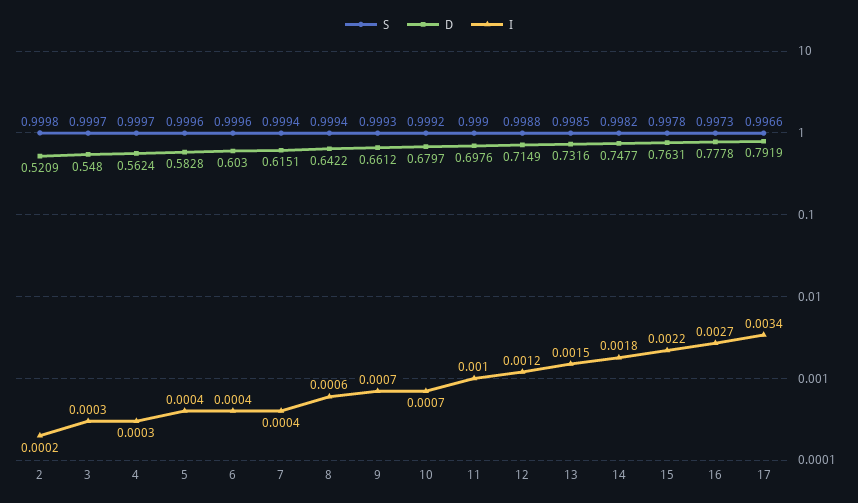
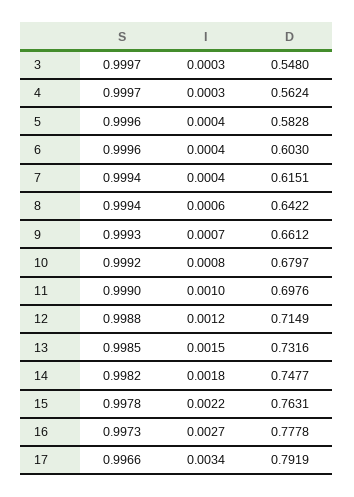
  {
    "S": {
-     "2": 0.9998,
      "3": 0.9997,
      "4": 0.9997,
      "5": 0.9996,
      "6": 0.9996,
      "7": 0.9994,
      "8": 0.9994,
      "9": 0.9993,
      "10": 0.9992,
      "11": 0.999,
      "12": 0.9988,
      "13": 0.9985,
      "14": 0.9982,
      "15": 0.9978,
      "16": 0.9973,
      "17": 0.9966
    },
    "D": {
-     "2": 0.5209,
      "3": 0.548,
      "4": 0.5624,
      "5": 0.5828,
      "6": 0.603,
      "7": 0.6151,
      "8": 0.6422,
      "9": 0.6612,
      "10": 0.6797,
      "11": 0.6976,
      "12": 0.7149,
      "13": 0.7316,
      "14": 0.7477,
      "15": 0.7631,
      "16": 0.7778,
      "17": 0.7919
    },
    "I": {
-     "2": 0.0002,
      "3": 0.0003,
      "4": 0.0003,
      "5": 0.0004,
      "6": 0.0004,
      "7": 0.0004,
      "8": 0.0006,
      "9": 0.0007,
-     "10": 0.0007,
+     "10": 0.0008,
      "11": 0.001,
      "12": 0.0012,
      "13": 0.0015,
      "14": 0.0018,
      "15": 0.0022,
      "16": 0.0027,
      "17": 0.0034
    }
  }

